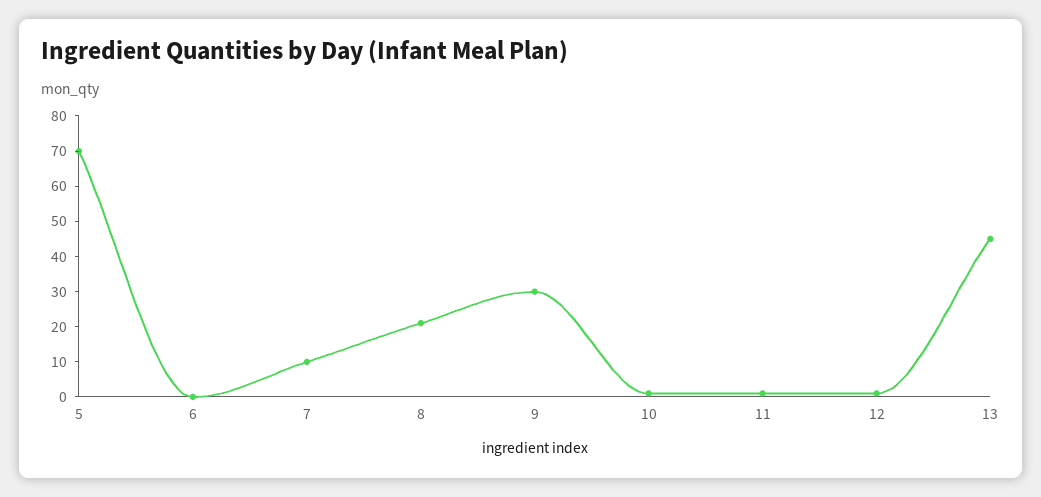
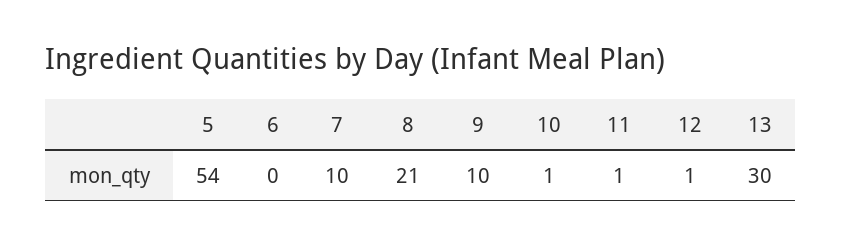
  {
-   "5": 70,
+   "5": 54,
    "6": 0,
    "7": 10,
    "8": 21,
-   "9": 30,
+   "9": 10,
    "10": 1,
    "11": 1,
    "12": 1,
-   "13": 45
+   "13": 30
  }

